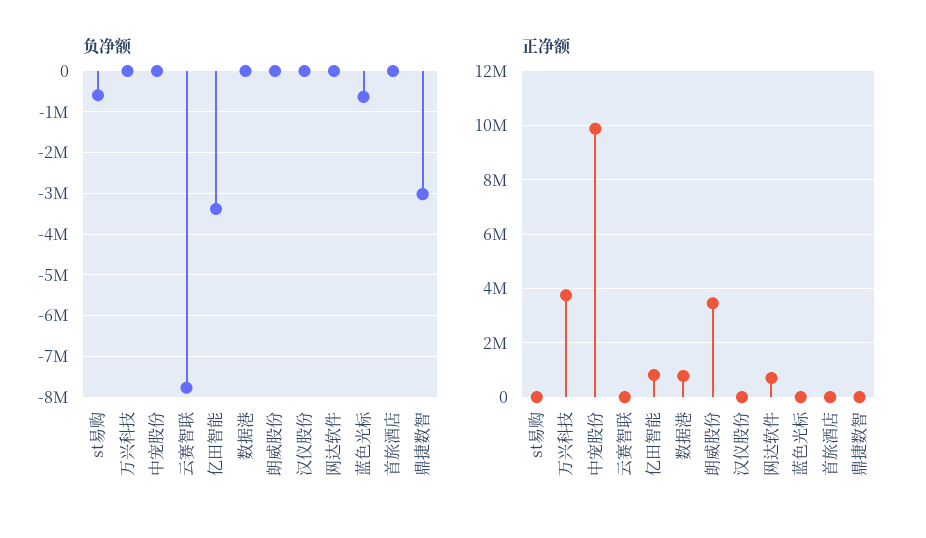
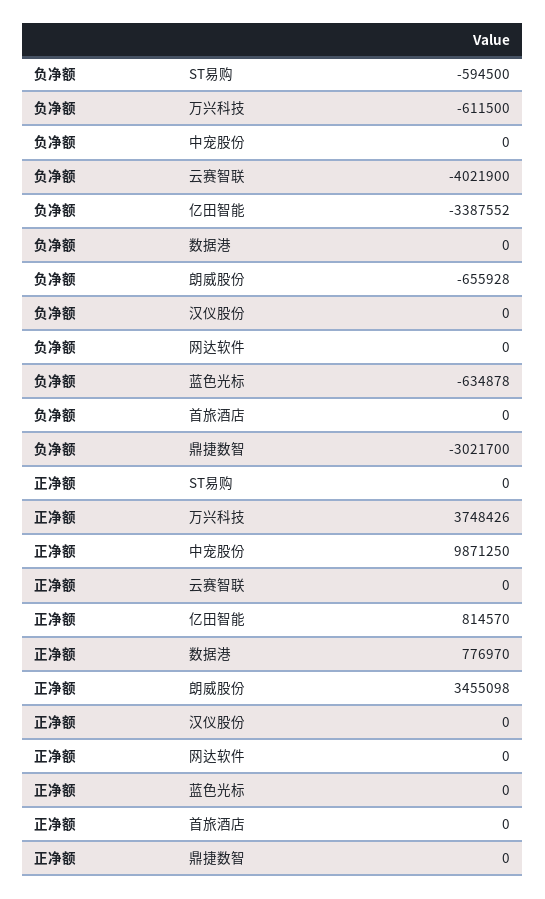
  {
    "负净额": {
      "st易购": -594500,
-     "万兴科技": 0,
+     "万兴科技": -611500,
      "中宠股份": 0,
-     "云赛智联": -7800000,
+     "云赛智联": -4021900,
      "亿田智能": -3387552,
      "数据港": 0,
-     "朗威股份": 0,
+     "朗威股份": -655928,
      "汉仪股份": 0,
      "网达软件": 0,
      "蓝色光标": -634878,
      "首旅酒店": 0,
      "鼎捷数智": -3021700
    },
    "正净额": {
      "st易购": 0,
      "万兴科技": 3748426,
      "中宠股份": 9871250,
      "云赛智联": 0,
      "亿田智能": 814570,
      "数据港": 776970,
      "朗威股份": 3455098,
      "汉仪股份": 0,
-     "网达软件": 750000,
+     "网达软件": 0,
      "蓝色光标": 0,
      "首旅酒店": 0,
      "鼎捷数智": 0
    }
  }

